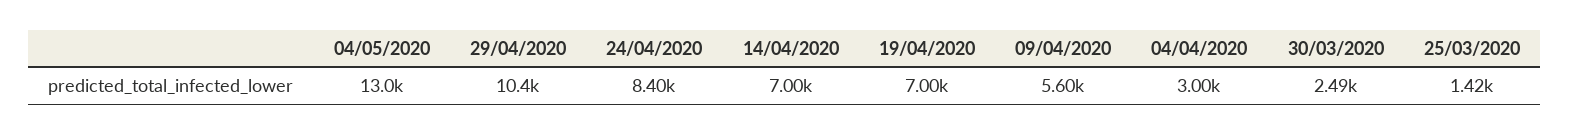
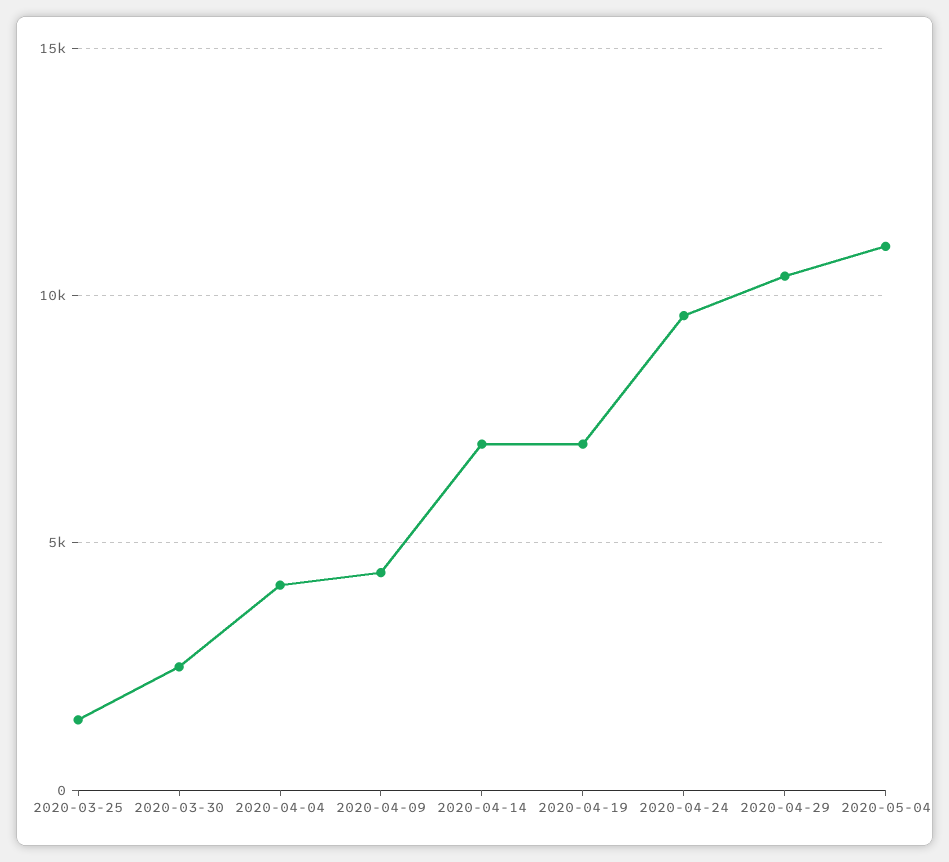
  {
-   "04/05/2020": 13000,
+   "04/05/2020": 11000,
    "29/04/2020": 10400,
-   "24/04/2020": 8400,
+   "24/04/2020": 9500,
    "14/04/2020": 7000,
    "19/04/2020": 7000,
-   "09/04/2020": 5600,
+   "09/04/2020": 4500,
-   "04/04/2020": 3000,
+   "04/04/2020": 4000,
    "30/03/2020": 2490,
    "25/03/2020": 1420
  }

